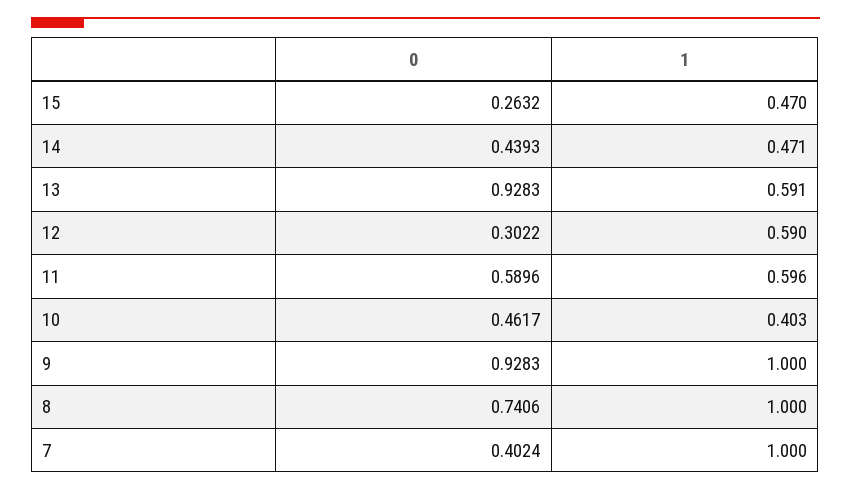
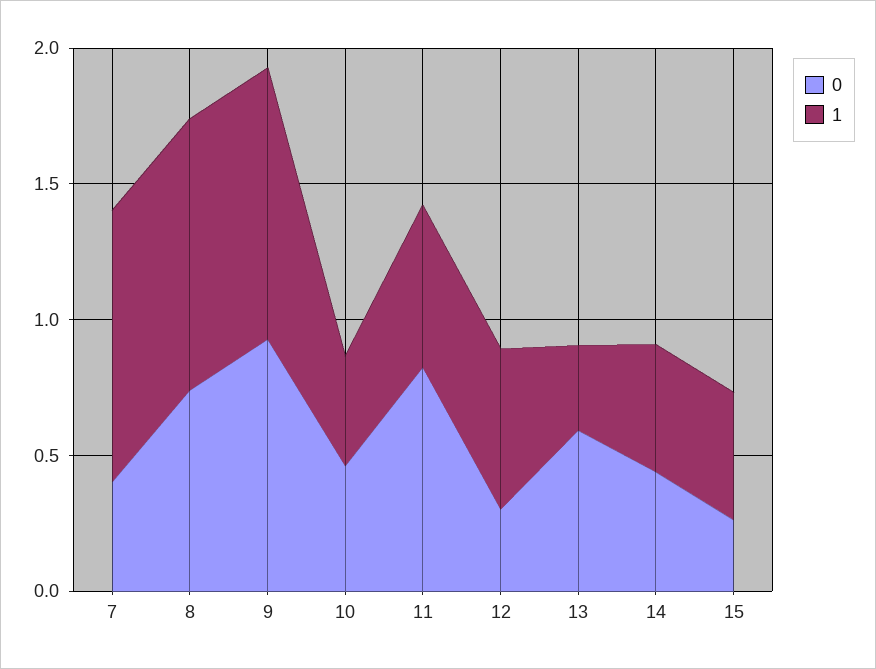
  {
    "0": {
      "15": 0.2632,
      "14": 0.4393,
-     "13": 0.9283,
+     "13": 0.6,
      "12": 0.3022,
-     "11": 0.5896,
+     "11": 0.8,
      "10": 0.4617,
      "9": 0.9283,
      "8": 0.7406,
      "7": 0.4024
    },
    "1": {
      "15": 0.47,
      "14": 0.471,
-     "13": 0.591,
+     "13": 0.3,
      "12": 0.59,
      "11": 0.596,
      "10": 0.403,
      "9": 1,
      "8": 1,
      "7": 1
    }
  }

